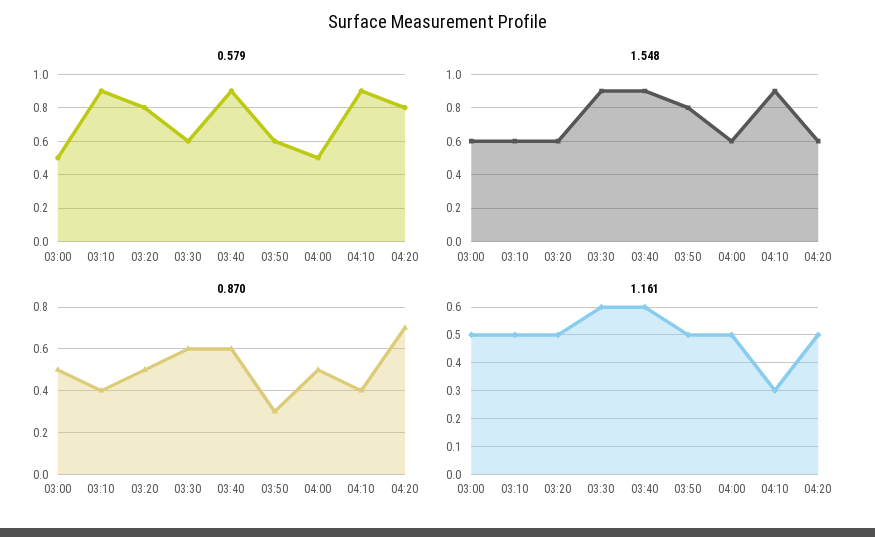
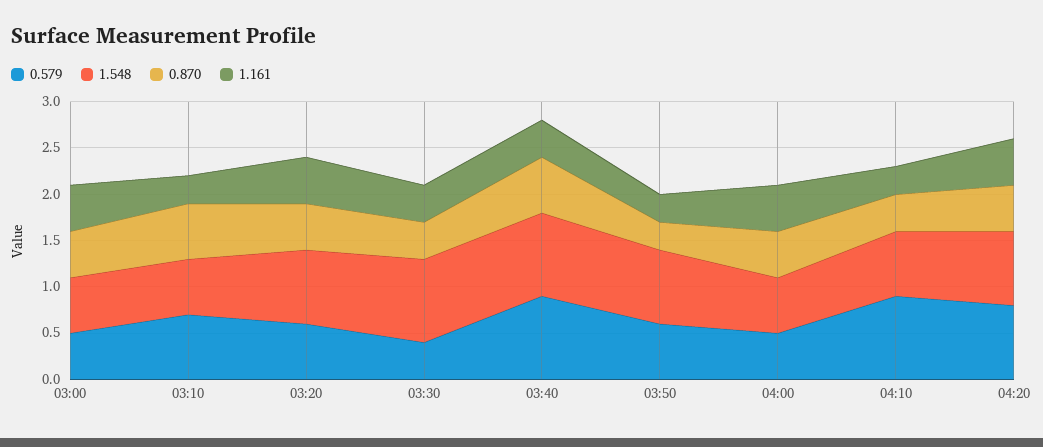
  {
    "0.579": {
      "03:00": 0.5,
-     "03:10": 0.9,
+     "03:10": 0.7,
-     "03:20": 0.8,
+     "03:20": 0.6,
-     "03:30": 0.6,
+     "03:30": 0.4,
      "03:40": 0.9,
      "03:50": 0.6,
      "04:00": 0.5,
      "04:10": 0.9,
      "04:20": 0.8
    },
    "1.548": {
      "03:00": 0.6,
      "03:10": 0.6,
-     "03:20": 0.6,
+     "03:20": 0.8,
      "03:30": 0.9,
      "03:40": 0.9,
      "03:50": 0.8,
      "04:00": 0.6,
-     "04:10": 0.9,
+     "04:10": 0.7,
-     "04:20": 0.6
+     "04:20": 0.8
    },
    "0.870": {
      "03:00": 0.5,
-     "03:10": 0.4,
+     "03:10": 0.6,
      "03:20": 0.5,
-     "03:30": 0.6,
+     "03:30": 0.4,
      "03:40": 0.6,
      "03:50": 0.3,
      "04:00": 0.5,
      "04:10": 0.4,
-     "04:20": 0.7
+     "04:20": 0.5
    },
    "1.161": {
      "03:00": 0.5,
-     "03:10": 0.5,
+     "03:10": 0.3,
      "03:20": 0.5,
-     "03:30": 0.6,
+     "03:30": 0.4,
-     "03:40": 0.6,
+     "03:40": 0.4,
-     "03:50": 0.5,
+     "03:50": 0.3,
      "04:00": 0.5,
      "04:10": 0.3,
      "04:20": 0.5
    }
  }

